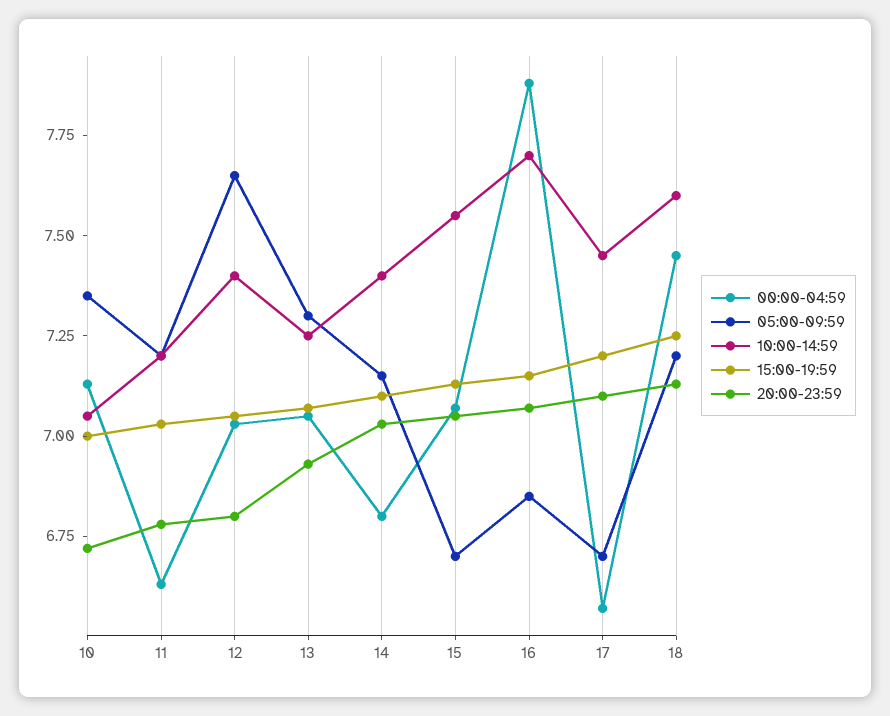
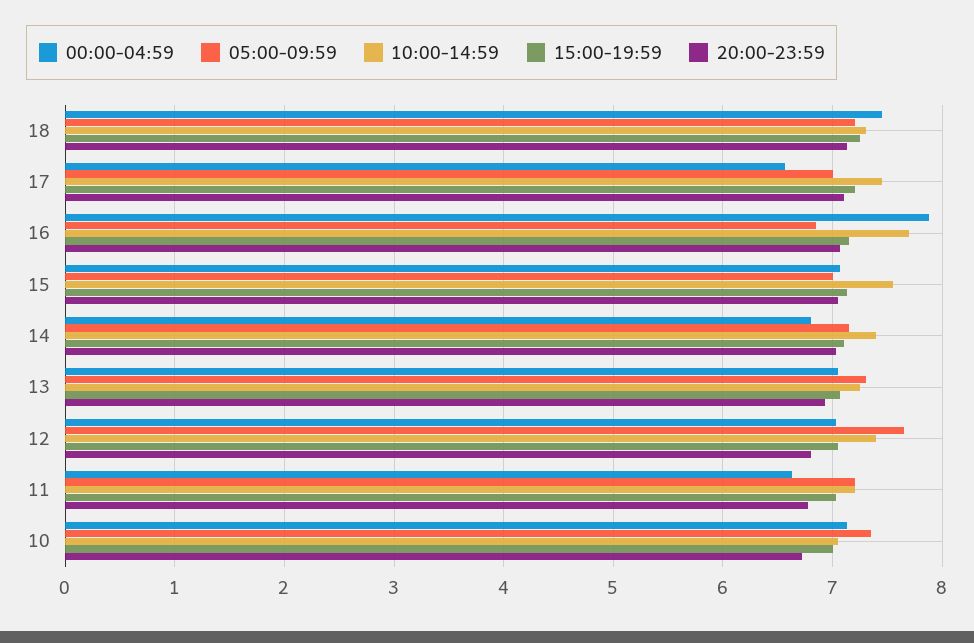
  {
    "00:00-04:59": {
      "10": 7.15,
      "11": 6.65,
      "12": 7.05,
      "13": 7.05,
      "14": 6.8,
      "15": 7.05,
      "16": 7.9,
      "17": 6.55,
      "18": 7.45
    },
    "05:00-09:59": {
      "10": 7.35,
      "11": 7.2,
      "12": 7.65,
      "13": 7.3,
      "14": 7.15,
-     "15": 6.7,
+     "15": 7,
      "16": 6.85,
-     "17": 6.7,
+     "17": 7,
      "18": 7.2
    },
    "10:00-14:59": {
      "10": 7.05,
      "11": 7.2,
      "12": 7.4,
      "13": 7.25,
      "14": 7.4,
      "15": 7.55,
      "16": 7.7,
      "17": 7.45,
-     "18": 7.6
+     "18": 7.3
    },
    "15:00-19:59": {
      "10": 7,
      "11": 7.05,
      "12": 7.05,
      "13": 7.05,
      "14": 7.1,
      "15": 7.15,
      "16": 7.15,
      "17": 7.2,
      "18": 7.25
    },
    "20:00-23:59": {
      "10": 6.7,
      "11": 6.8,
      "12": 6.8,
      "13": 6.95,
      "14": 7.05,
      "15": 7.05,
      "16": 7.05,
      "17": 7.1,
      "18": 7.15
    }
  }

